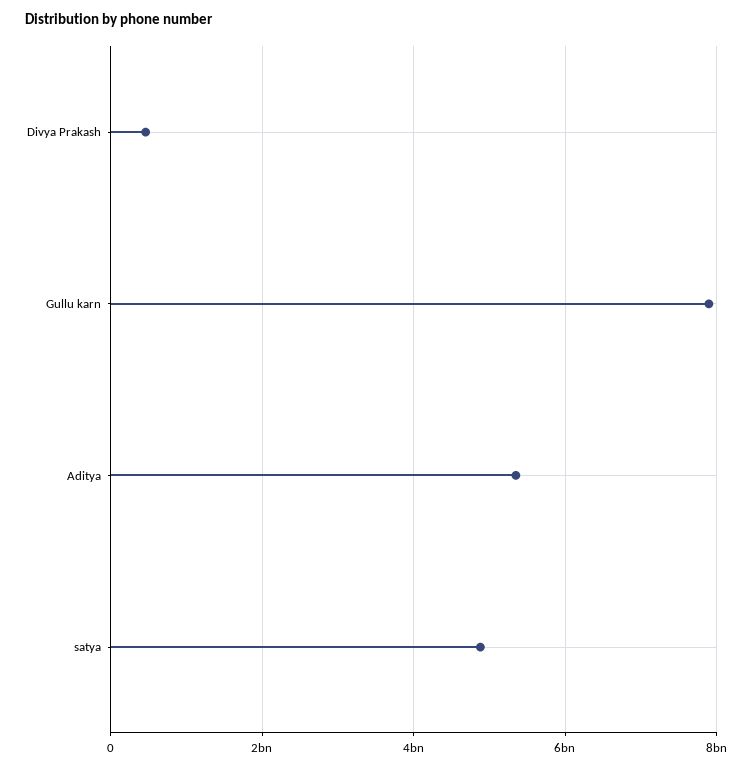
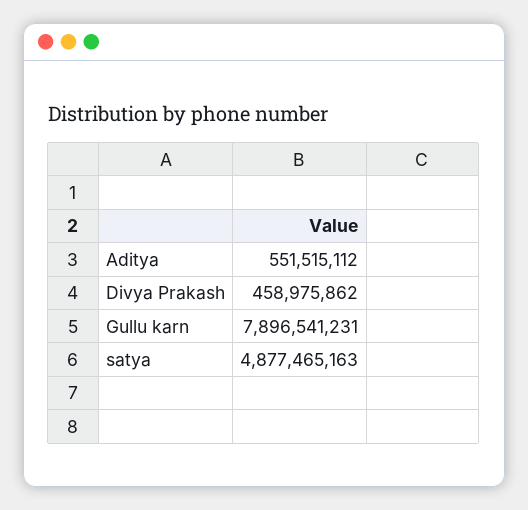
  {
    "Divya Prakash": 458975862,
    "Gullu karn": 7896541231,
-   "Aditya": 5400000000,
+   "Aditya": 551515112,
    "satya": 4877465163
  }

